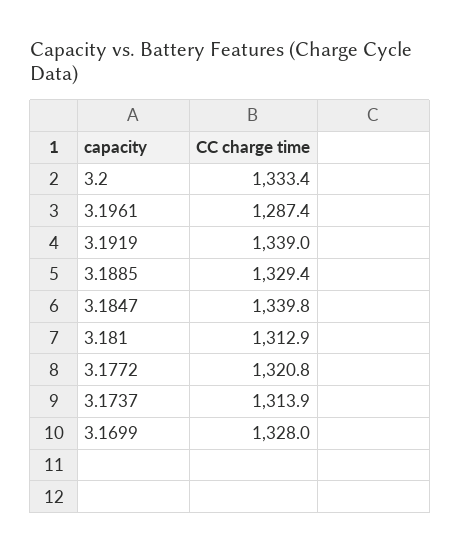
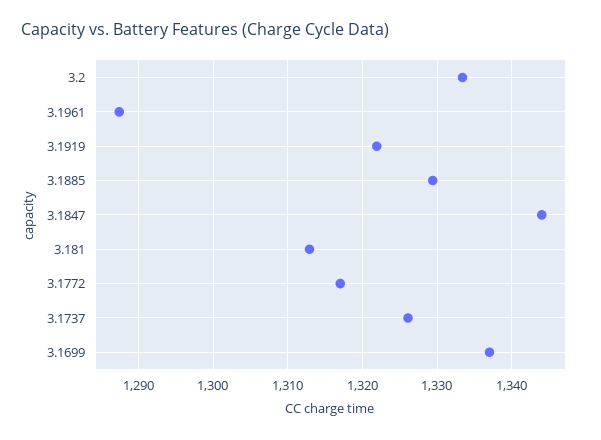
  {
    "3.2": 1333.4,
    "3.1961": 1287.4,
-   "3.1919": 1339,
+   "3.1919": 1322,
    "3.1885": 1329.4,
-   "3.1847": 1339.8,
+   "3.1847": 1344,
    "3.181": 1312.9,
-   "3.1772": 1320.8,
+   "3.1772": 1317,
-   "3.1737": 1313.9,
+   "3.1737": 1326,
-   "3.1699": 1328
+   "3.1699": 1337
  }

